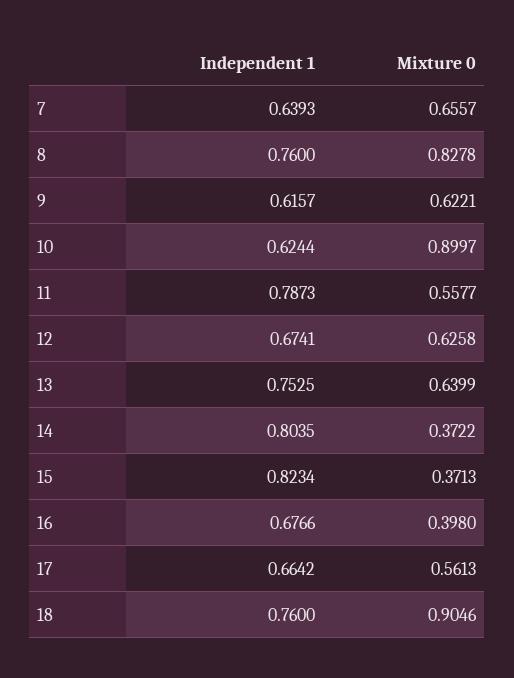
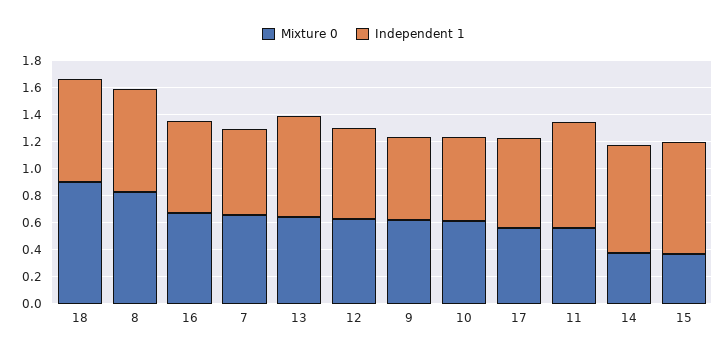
  {
    "Independent 1": {
      "7": 0.6393,
      "8": 0.76,
      "9": 0.6157,
      "10": 0.6244,
      "11": 0.7873,
      "12": 0.6741,
      "13": 0.7525,
      "14": 0.8035,
      "15": 0.8234,
      "16": 0.6766,
      "17": 0.6642,
      "18": 0.76
    },
    "Mixture 0": {
      "7": 0.6557,
      "8": 0.8278,
      "9": 0.6221,
-     "10": 0.8997,
+     "10": 0.6,
      "11": 0.5577,
      "12": 0.6258,
      "13": 0.6399,
      "14": 0.3722,
      "15": 0.3713,
-     "16": 0.398,
+     "16": 0.7,
      "17": 0.5613,
      "18": 0.9046
    }
  }

